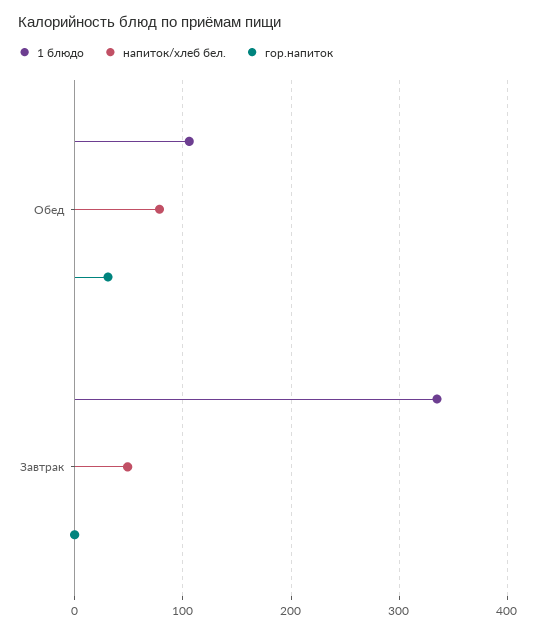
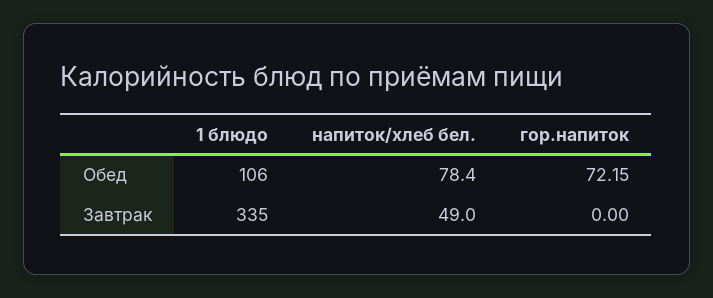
  {
    "1 блюдо": {
      "Обед": 106,
      "Завтрак": 335
    },
    "напиток/хлеб бел.": {
      "Обед": 78.4,
      "Завтрак": 49
    },
    "гор.напиток": {
-     "Обед": 30,
+     "Обед": 72.15,
      "Завтрак": 0
    }
  }

